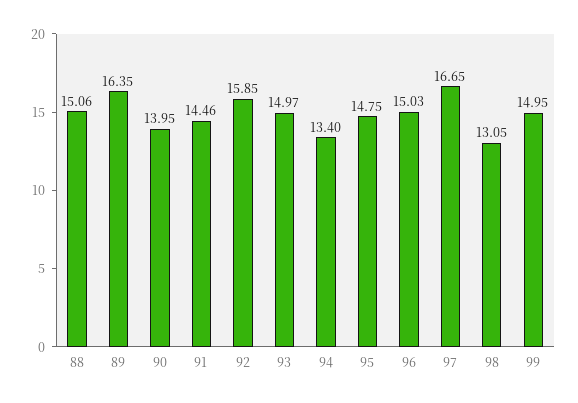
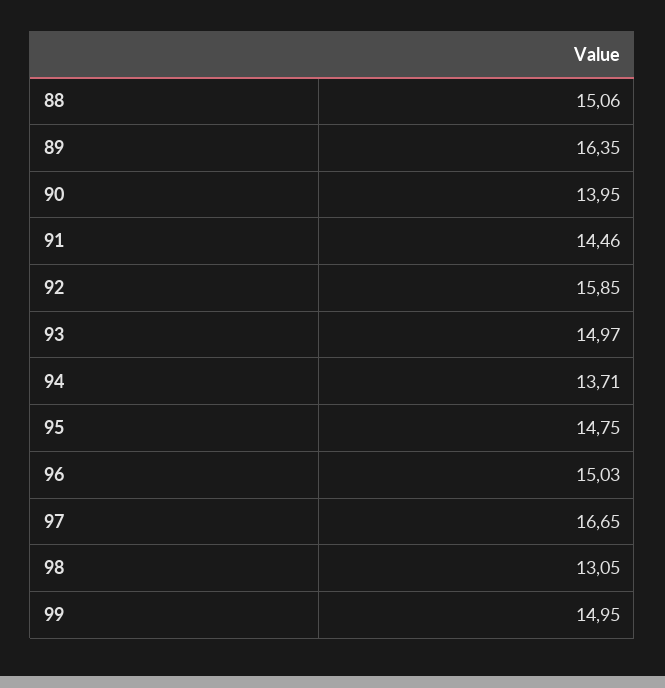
  {
    "88": 15.06,
    "89": 16.35,
    "90": 13.95,
    "91": 14.46,
    "92": 15.85,
    "93": 14.97,
-   "94": 13.4,
+   "94": 13.71,
    "95": 14.75,
    "96": 15.03,
    "97": 16.65,
    "98": 13.05,
    "99": 14.95
  }

